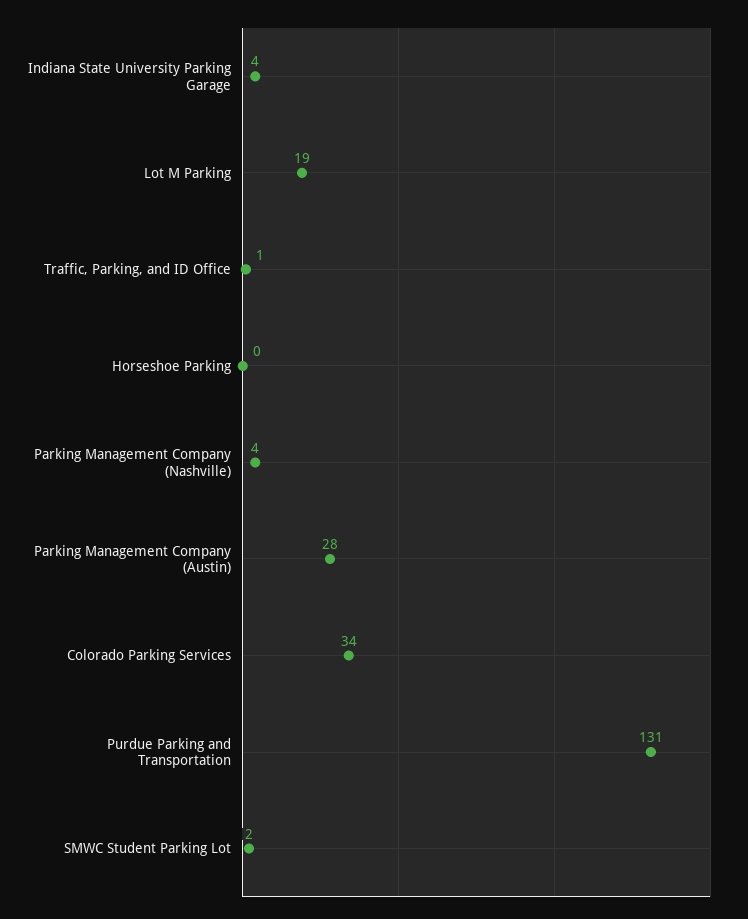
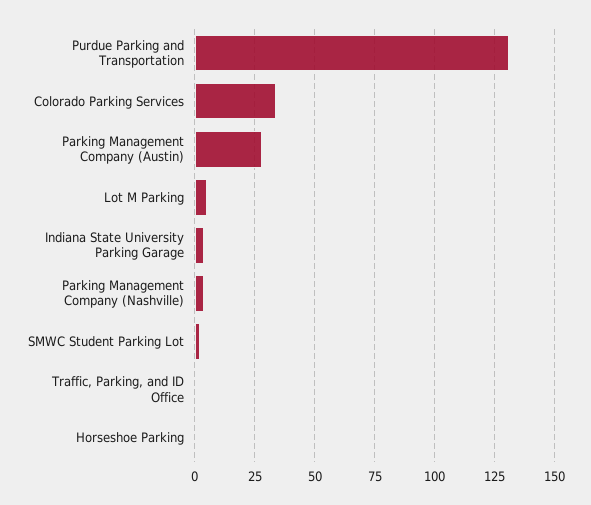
  {
    "Indiana State University Parking Garage": 4,
-   "Lot M Parking": 19,
+   "Lot M Parking": 5,
    "Traffic, Parking, and ID Office": 1,
    "Horseshoe Parking": 0,
    "Parking Management Company (Nashville)": 4,
    "Parking Management Company (Austin)": 28,
    "Colorado Parking Services": 34,
    "Purdue Parking and Transportation": 131,
    "SMWC Student Parking Lot": 2
  }

